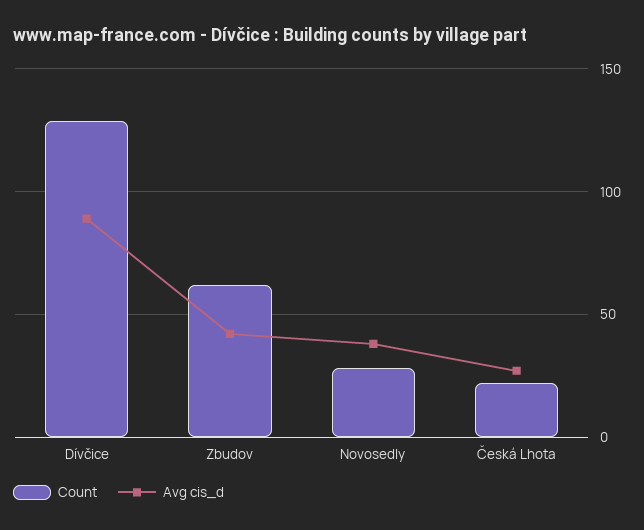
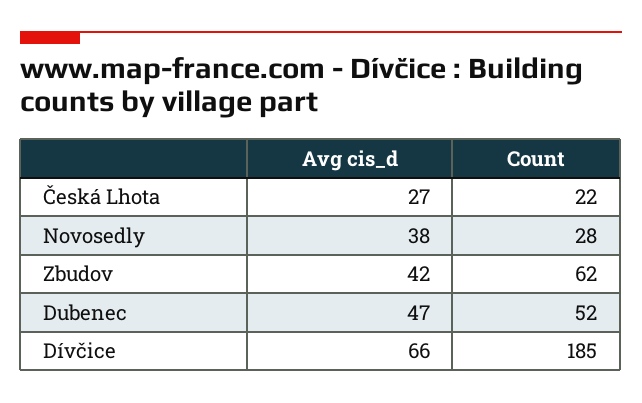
  {
    "Count": {
-     "Dívčice": 130,
+     "Dívčice": 185,
      "Zbudov": 62,
      "Novosedly": 28,
-     "Česká Lhota": 22
+     "Česká Lhota": 22,
+     "Dubenec": 52
    },
    "Avg cis_d": {
-     "Dívčice": 90,
+     "Dívčice": 66,
      "Zbudov": 42,
      "Novosedly": 38,
-     "Česká Lhota": 27
+     "Česká Lhota": 27,
+     "Dubenec": 47
    }
  }

